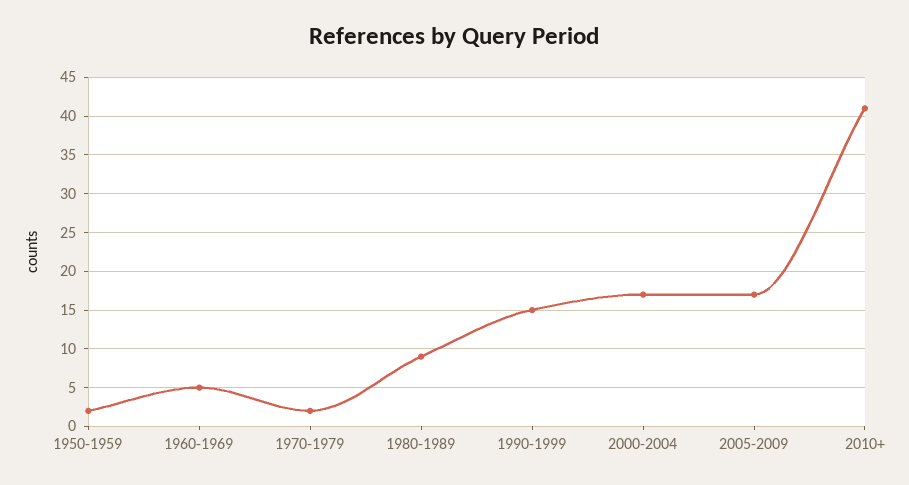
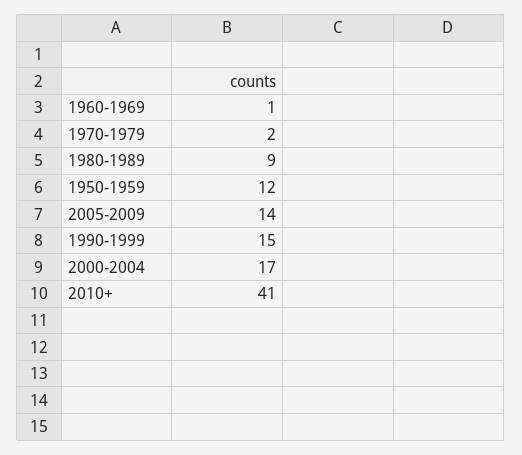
  {
-   "1950-1959": 2,
+   "1950-1959": 12,
-   "1960-1969": 5,
+   "1960-1969": 1,
    "1970-1979": 2,
    "1980-1989": 9,
    "1990-1999": 15,
    "2000-2004": 17,
-   "2005-2009": 17,
+   "2005-2009": 14,
    "2010+": 41
  }

